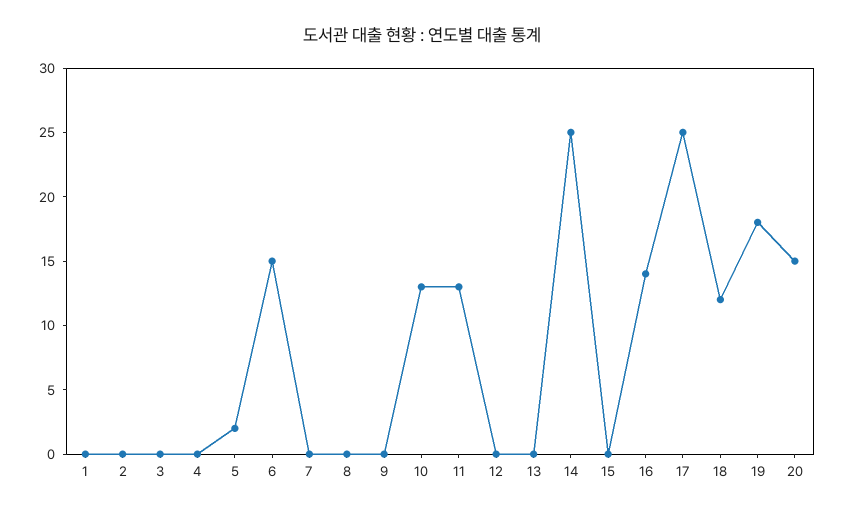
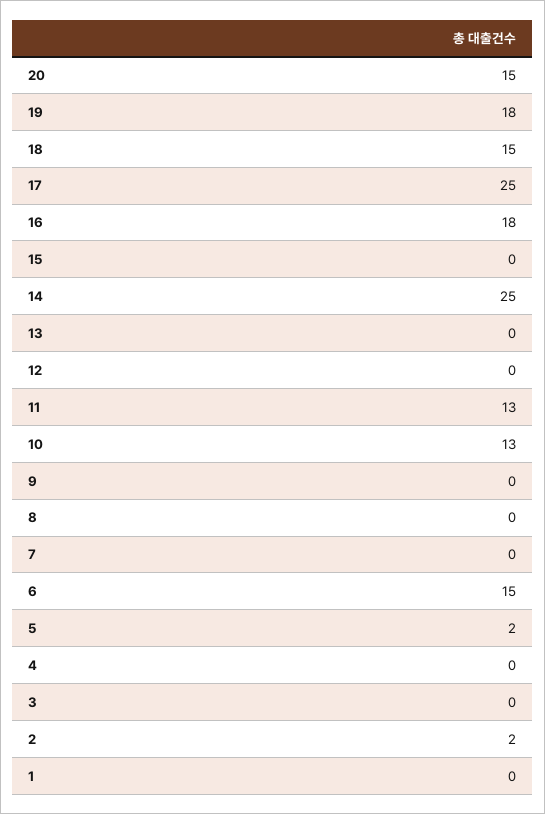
  {
    "1": 0,
-   "2": 0,
+   "2": 2,
    "3": 0,
    "4": 0,
    "5": 2,
    "6": 15,
    "7": 0,
    "8": 0,
    "9": 0,
    "10": 13,
    "11": 13,
    "12": 0,
    "13": 0,
    "14": 25,
    "15": 0,
-   "16": 14,
+   "16": 18,
    "17": 25,
-   "18": 12,
+   "18": 15,
    "19": 18,
    "20": 15
  }

